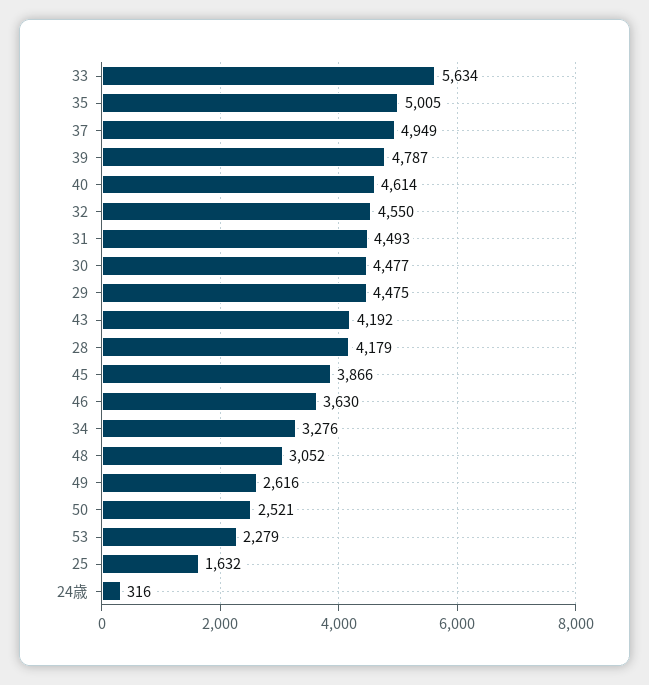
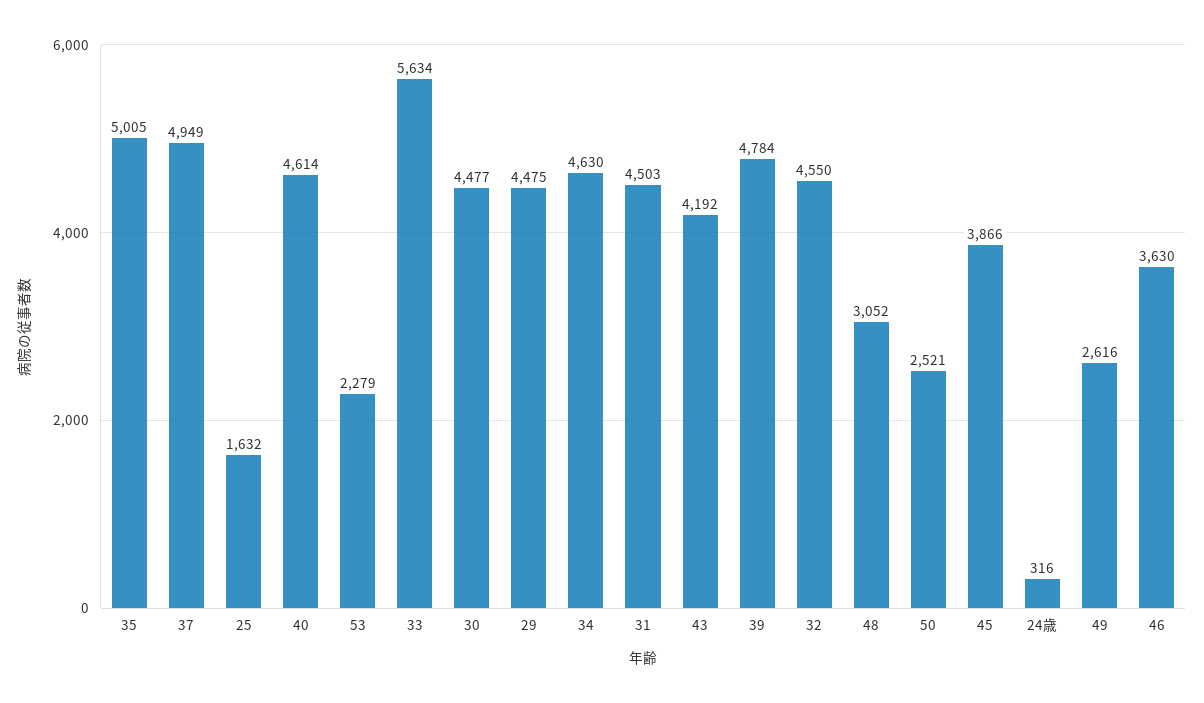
  {
    "33": 5634,
    "35": 5005,
    "37": 4949,
-   "39": 4787,
+   "39": 4784,
    "40": 4614,
    "32": 4550,
-   "31": 4493,
+   "31": 4503,
    "30": 4477,
    "29": 4475,
    "43": 4192,
-   "28": 4179,
    "45": 3866,
    "46": 3630,
-   "34": 3276,
+   "34": 4630,
    "48": 3052,
    "49": 2616,
    "50": 2521,
    "53": 2279,
    "25": 1632,
    "24歳": 316
  }

